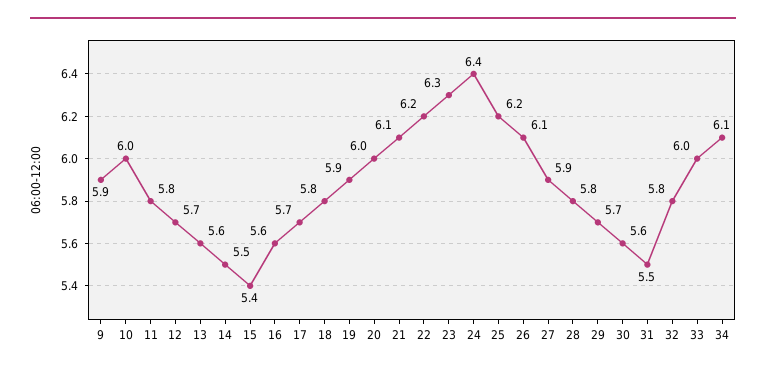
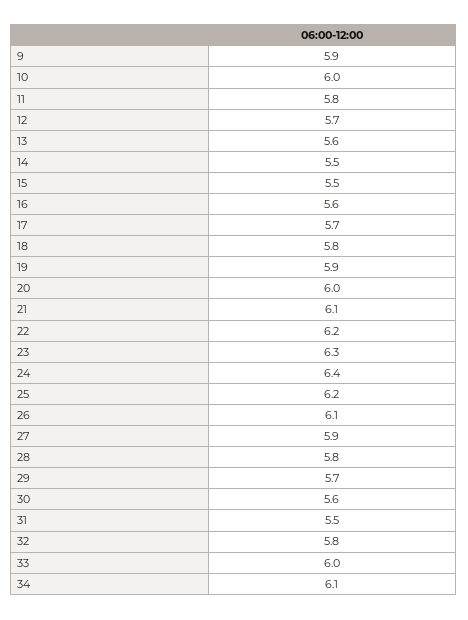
  {
    "9": 5.9,
    "10": 6,
    "11": 5.8,
    "12": 5.7,
    "13": 5.6,
    "14": 5.5,
-   "15": 5.4,
+   "15": 5.5,
    "16": 5.6,
    "17": 5.7,
    "18": 5.8,
    "19": 5.9,
    "20": 6,
    "21": 6.1,
    "22": 6.2,
    "23": 6.3,
    "24": 6.4,
    "25": 6.2,
    "26": 6.1,
    "27": 5.9,
    "28": 5.8,
    "29": 5.7,
    "30": 5.6,
    "31": 5.5,
    "32": 5.8,
    "33": 6,
    "34": 6.1
  }

